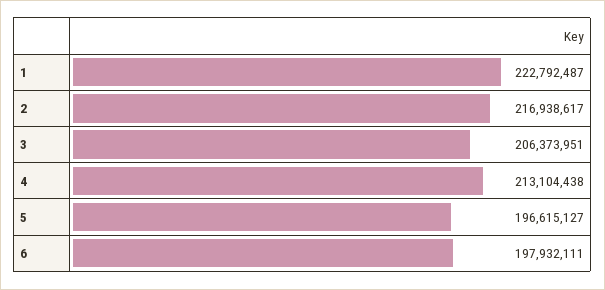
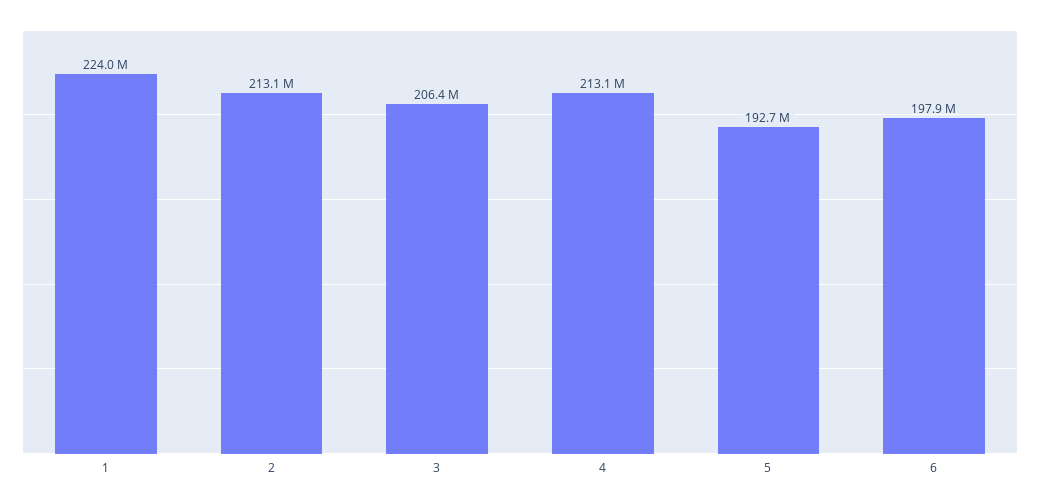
  {
-   "1": 222792487,
+   "1": 224000000,
-   "2": 216938617,
+   "2": 213100000,
    "3": 206373951,
    "4": 213104438,
-   "5": 196615127,
+   "5": 192700000,
    "6": 197932111
  }

